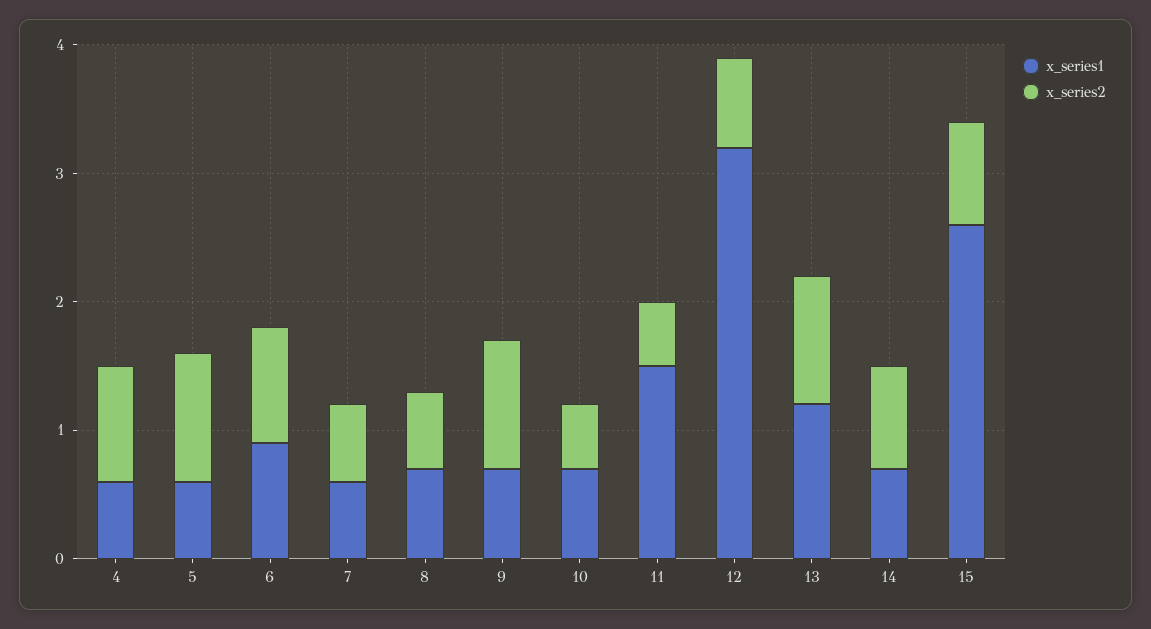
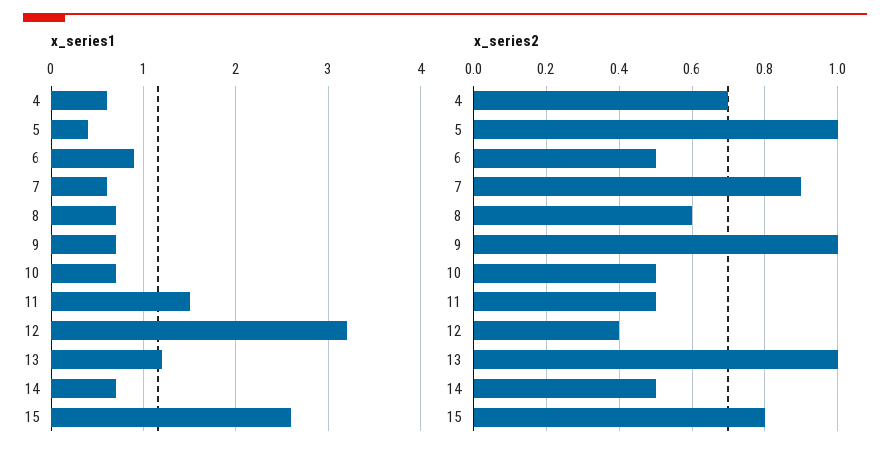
  {
    "x_series1": {
      "4": 0.6,
-     "5": 0.6,
+     "5": 0.4,
      "6": 0.9,
      "7": 0.6,
      "8": 0.7,
      "9": 0.7,
      "10": 0.7,
      "11": 1.5,
      "12": 3.2,
      "13": 1.2,
      "14": 0.7,
      "15": 2.6
    },
    "x_series2": {
-     "4": 0.9,
+     "4": 0.7,
      "5": 1,
-     "6": 0.9,
+     "6": 0.5,
-     "7": 0.6,
+     "7": 0.9,
      "8": 0.6,
      "9": 1,
      "10": 0.5,
      "11": 0.5,
-     "12": 0.7,
+     "12": 0.4,
      "13": 1,
-     "14": 0.8,
+     "14": 0.5,
      "15": 0.8
    }
  }

